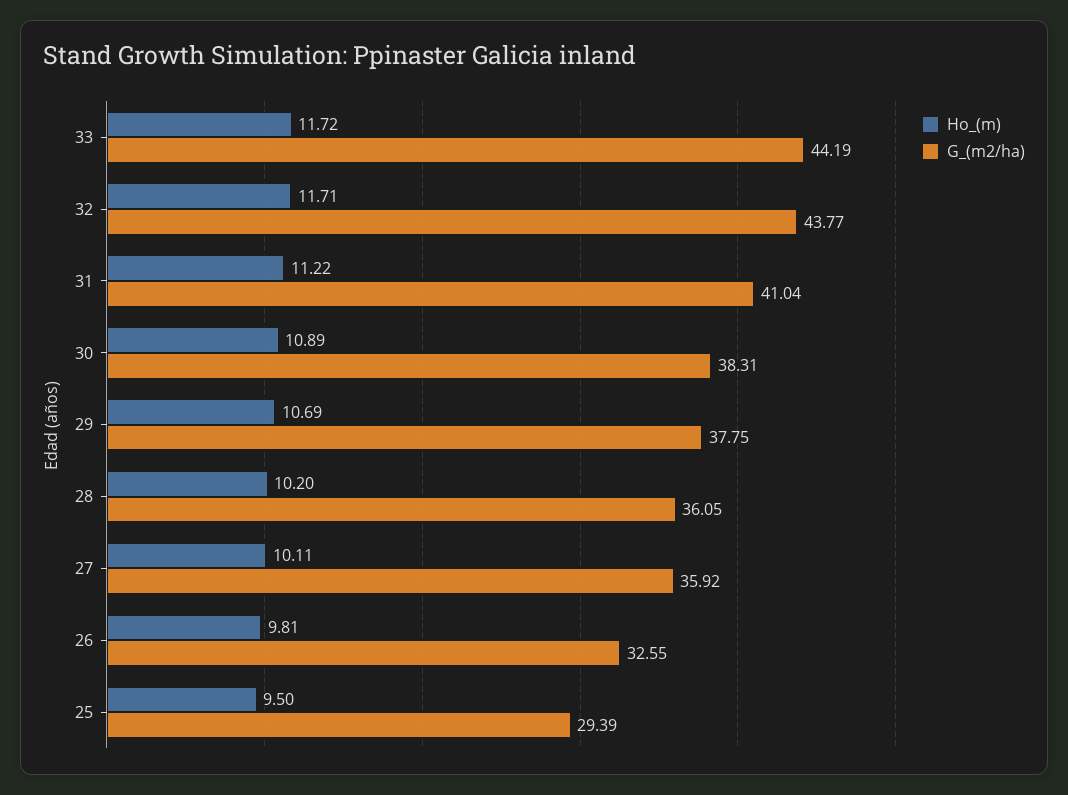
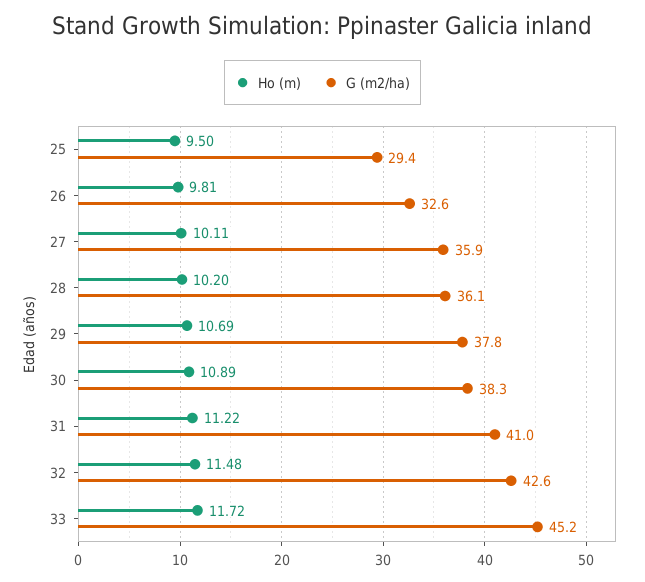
  {
    "Ho_(m)": {
      "33": 11.72,
-     "32": 11.71,
+     "32": 11.48,
      "31": 11.22,
      "30": 10.89,
      "29": 10.69,
      "28": 10.2,
      "27": 10.11,
      "26": 9.81,
      "25": 9.5
    },
    "G_(m2/ha)": {
-     "33": 44.19,
+     "33": 45.2,
-     "32": 43.77,
+     "32": 42.6,
      "31": 41.04,
      "30": 38.31,
      "29": 37.75,
      "28": 36.05,
      "27": 35.92,
      "26": 32.55,
      "25": 29.39
    }
  }

